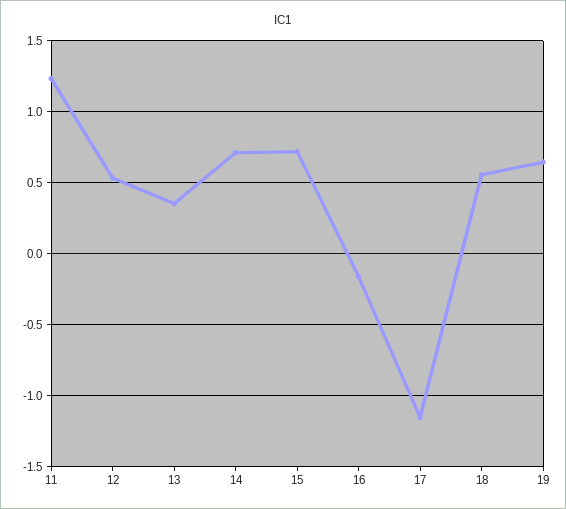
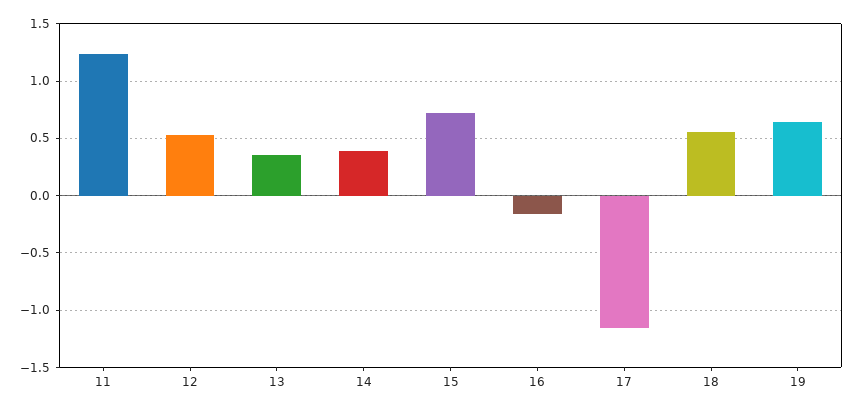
  {
    "11": 1.25,
    "12": 0.55,
    "13": 0.35,
-   "14": 0.7,
+   "14": 0.4,
    "15": 0.7,
    "16": -0.15,
    "17": -1.15,
    "18": 0.55,
    "19": 0.65
  }

